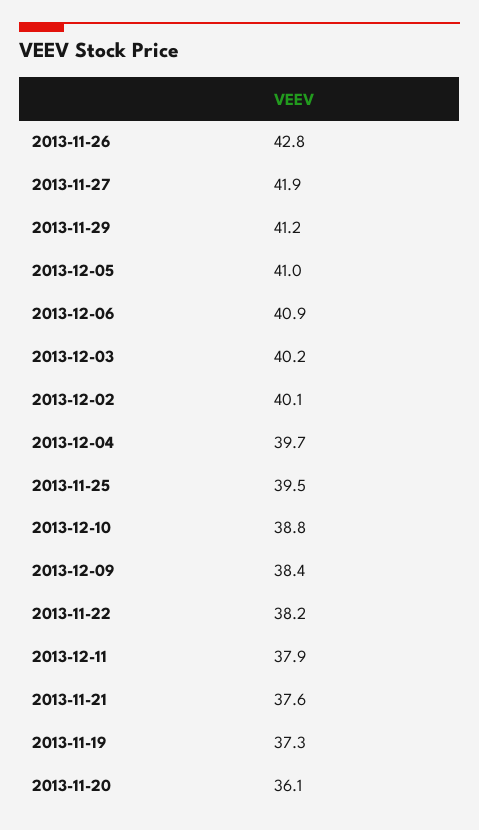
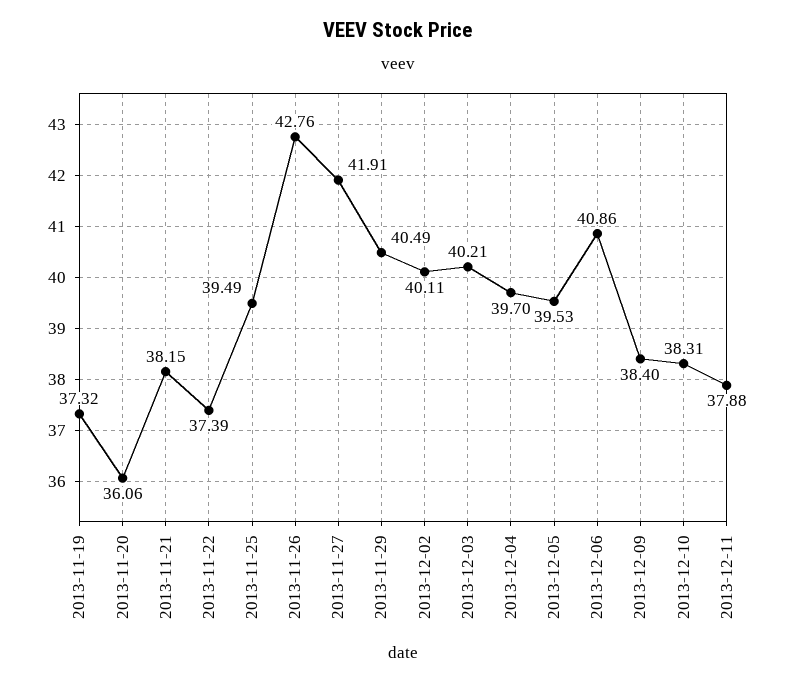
  {
    "2013-11-26": 42.76,
    "2013-11-27": 41.91,
-   "2013-11-29": 41.2,
+   "2013-11-29": 40.49,
-   "2013-12-05": 41,
+   "2013-12-05": 39.53,
    "2013-12-06": 40.86,
    "2013-12-03": 40.21,
    "2013-12-02": 40.11,
    "2013-12-04": 39.7,
    "2013-11-25": 39.49,
-   "2013-12-10": 38.8,
+   "2013-12-10": 38.31,
    "2013-12-09": 38.4,
-   "2013-11-22": 38.2,
+   "2013-11-22": 37.39,
    "2013-12-11": 37.88,
-   "2013-11-21": 37.6,
+   "2013-11-21": 38.15,
    "2013-11-19": 37.32,
    "2013-11-20": 36.06
  }

